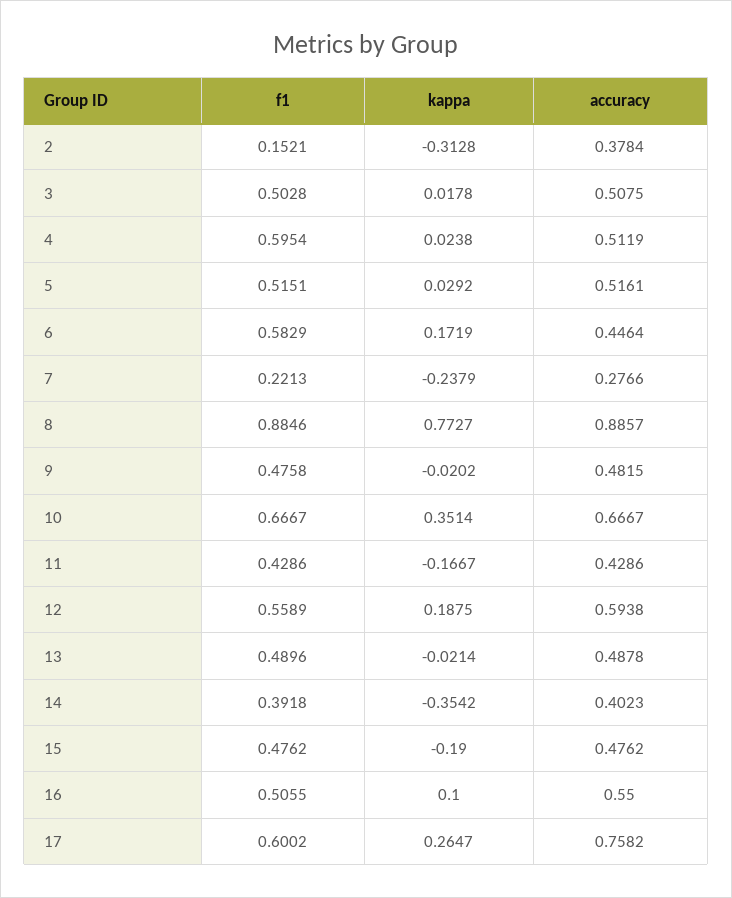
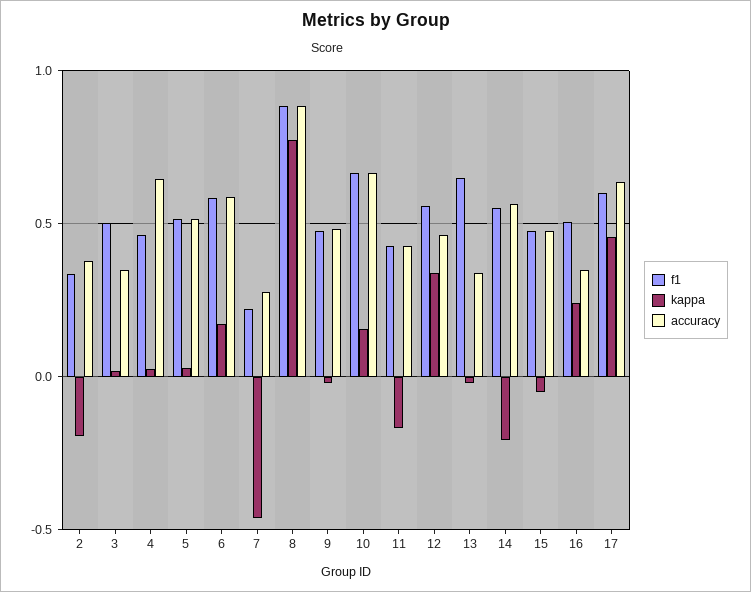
  {
    "f1": {
-     "2": 0.1521,
+     "2": 0.35,
      "3": 0.5028,
-     "4": 0.5954,
+     "4": 0.45,
      "5": 0.5151,
      "6": 0.5829,
      "7": 0.2213,
      "8": 0.8846,
      "9": 0.4758,
      "10": 0.6667,
      "11": 0.4286,
      "12": 0.5589,
-     "13": 0.4896,
+     "13": 0.65,
-     "14": 0.3918,
+     "14": 0.55,
      "15": 0.4762,
      "16": 0.5055,
      "17": 0.6002
    },
    "kappa": {
-     "2": -0.3128,
+     "2": -0.2,
      "3": 0.0178,
      "4": 0.0238,
      "5": 0.0292,
      "6": 0.1719,
-     "7": -0.2379,
+     "7": -0.45,
      "8": 0.7727,
      "9": -0.0202,
-     "10": 0.3514,
+     "10": 0.15,
      "11": -0.1667,
-     "12": 0.1875,
+     "12": 0.35,
      "13": -0.0214,
-     "14": -0.3542,
+     "14": -0.2,
-     "15": -0.19,
+     "15": -0.05,
-     "16": 0.1,
+     "16": 0.25,
-     "17": 0.2647
+     "17": 0.45
    },
    "accuracy": {
      "2": 0.3784,
-     "3": 0.5075,
+     "3": 0.35,
-     "4": 0.5119,
+     "4": 0.65,
      "5": 0.5161,
-     "6": 0.4464,
+     "6": 0.6,
      "7": 0.2766,
      "8": 0.8857,
      "9": 0.4815,
      "10": 0.6667,
      "11": 0.4286,
-     "12": 0.5938,
+     "12": 0.45,
-     "13": 0.4878,
+     "13": 0.35,
-     "14": 0.4023,
+     "14": 0.55,
      "15": 0.4762,
-     "16": 0.55,
+     "16": 0.35,
-     "17": 0.7582
+     "17": 0.65
    }
  }

